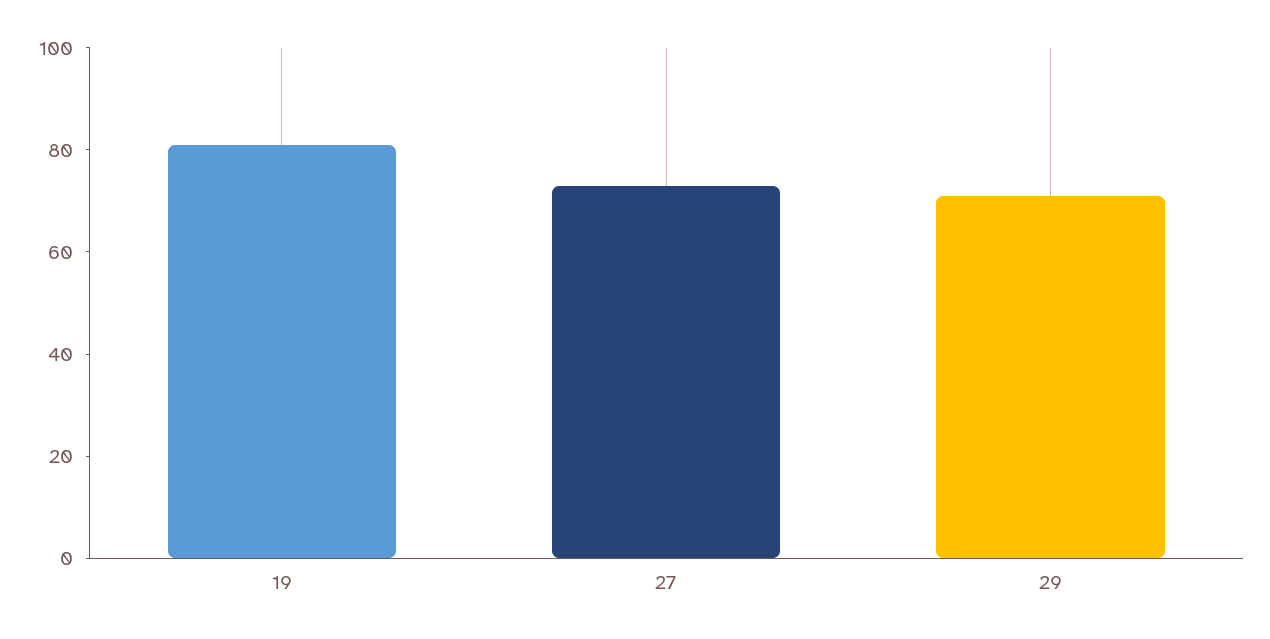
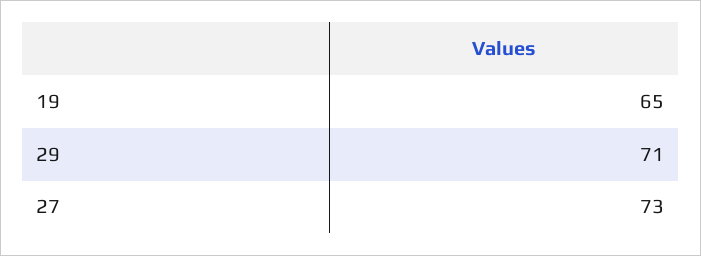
  {
-   "19": 80,
+   "19": 65,
    "27": 73,
    "29": 71
  }

